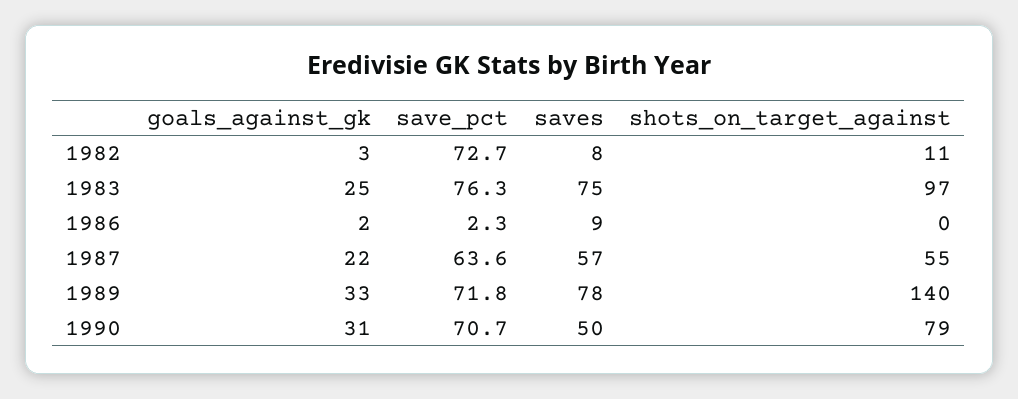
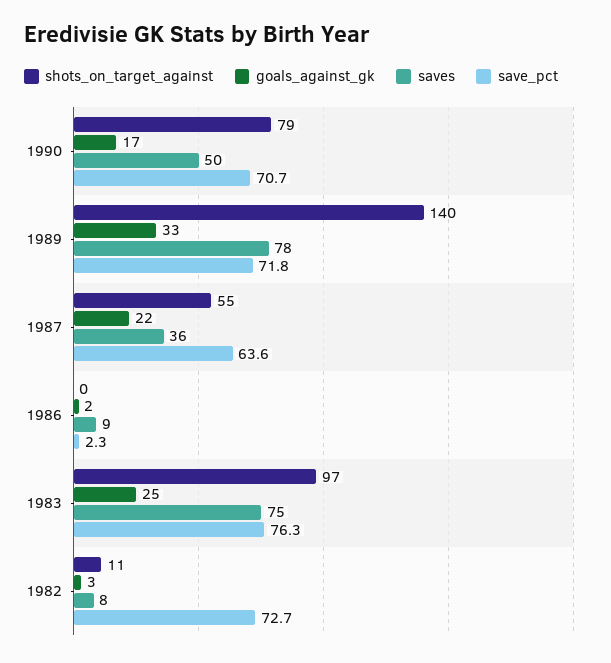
  {
    "goals_against_gk": {
      "1982": 3,
      "1983": 25,
      "1986": 2,
      "1987": 22,
      "1989": 33,
-     "1990": 31
+     "1990": 17
    },
    "save_pct": {
      "1982": 72.7,
      "1983": 76.3,
      "1986": 2.3,
      "1987": 63.6,
      "1989": 71.8,
      "1990": 70.7
    },
    "saves": {
      "1982": 8,
      "1983": 75,
      "1986": 9,
-     "1987": 57,
+     "1987": 36,
      "1989": 78,
      "1990": 50
    },
    "shots_on_target_against": {
      "1982": 11,
      "1983": 97,
      "1986": 0,
      "1987": 55,
      "1989": 140,
      "1990": 79
    }
  }

